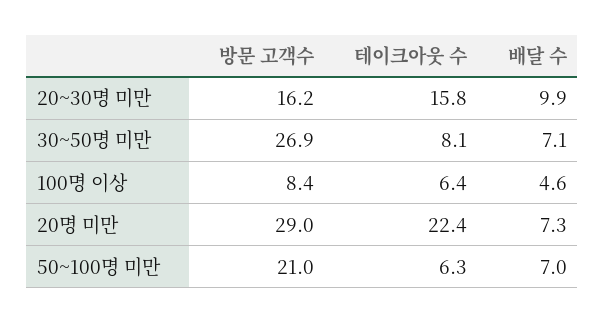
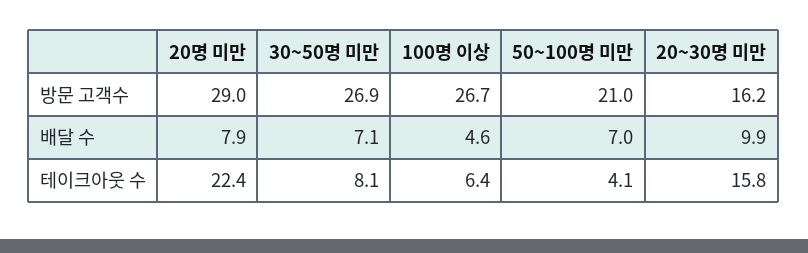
  {
    "방문 고객수": {
      "20~30명 미만": 16.2,
      "30~50명 미만": 26.9,
-     "100명 이상": 8.4,
+     "100명 이상": 26.7,
      "20명 미만": 29,
      "50~100명 미만": 21
    },
    "테이크아웃 수": {
      "20~30명 미만": 15.8,
      "30~50명 미만": 8.1,
      "100명 이상": 6.4,
      "20명 미만": 22.4,
-     "50~100명 미만": 6.3
+     "50~100명 미만": 4.1
    },
    "배달 수": {
      "20~30명 미만": 9.9,
      "30~50명 미만": 7.1,
      "100명 이상": 4.6,
-     "20명 미만": 7.3,
+     "20명 미만": 7.9,
      "50~100명 미만": 7
    }
  }

